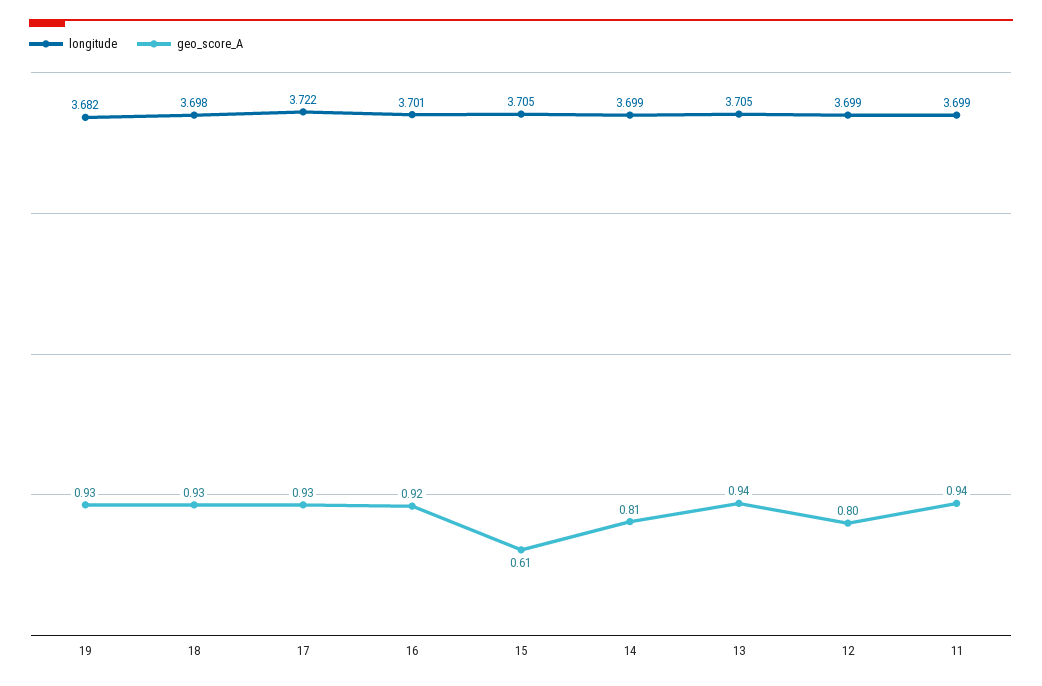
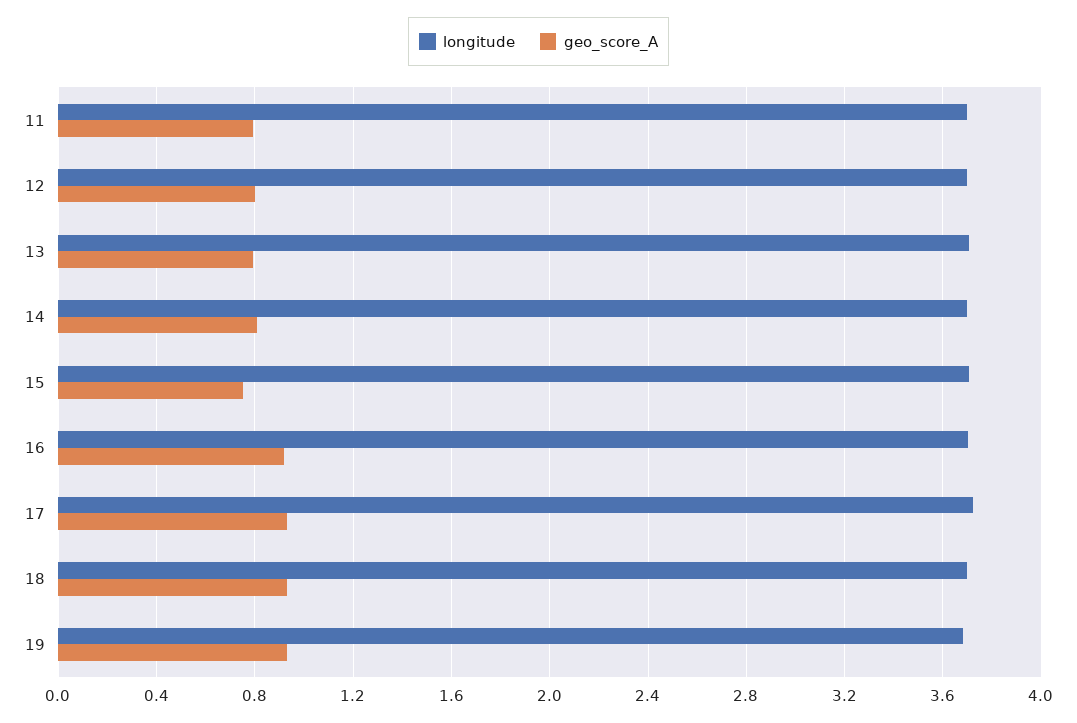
  {
    "longitude": {
      "19": 3.682,
      "18": 3.698,
      "17": 3.722,
      "16": 3.701,
      "15": 3.705,
      "14": 3.699,
      "13": 3.705,
      "12": 3.699,
      "11": 3.699
    },
    "geo_score_A": {
      "19": 0.93,
      "18": 0.93,
      "17": 0.93,
      "16": 0.92,
-     "15": 0.61,
+     "15": 0.75,
      "14": 0.81,
-     "13": 0.94,
+     "13": 0.8,
      "12": 0.8,
-     "11": 0.94
+     "11": 0.8
    }
  }

